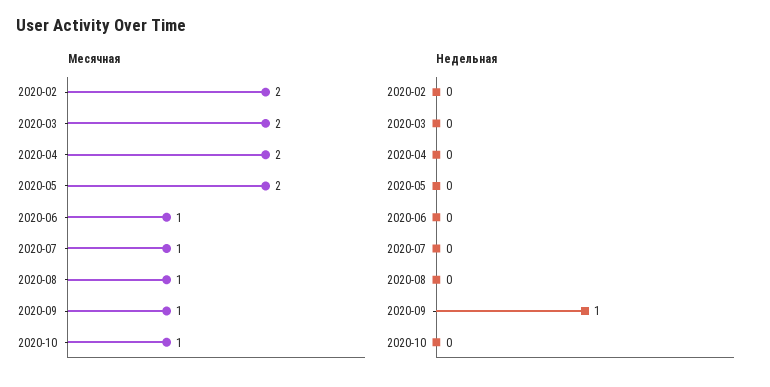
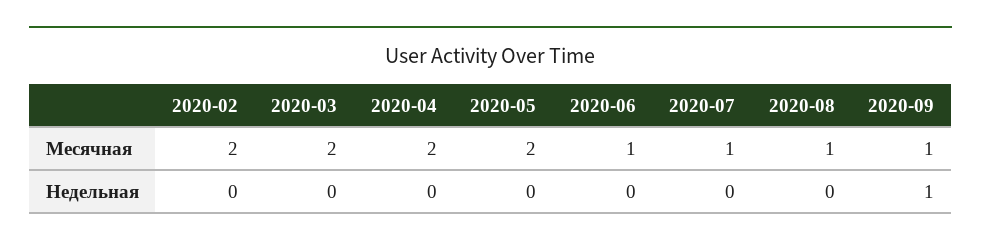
  {
    "Месячная": {
      "2020-02": 2,
      "2020-03": 2,
      "2020-04": 2,
      "2020-05": 2,
      "2020-06": 1,
      "2020-07": 1,
      "2020-08": 1,
-     "2020-09": 1,
+     "2020-09": 1
-     "2020-10": 1
    },
    "Недельная": {
      "2020-02": 0,
      "2020-03": 0,
      "2020-04": 0,
      "2020-05": 0,
      "2020-06": 0,
      "2020-07": 0,
      "2020-08": 0,
-     "2020-09": 1,
+     "2020-09": 1
-     "2020-10": 0
    }
  }

